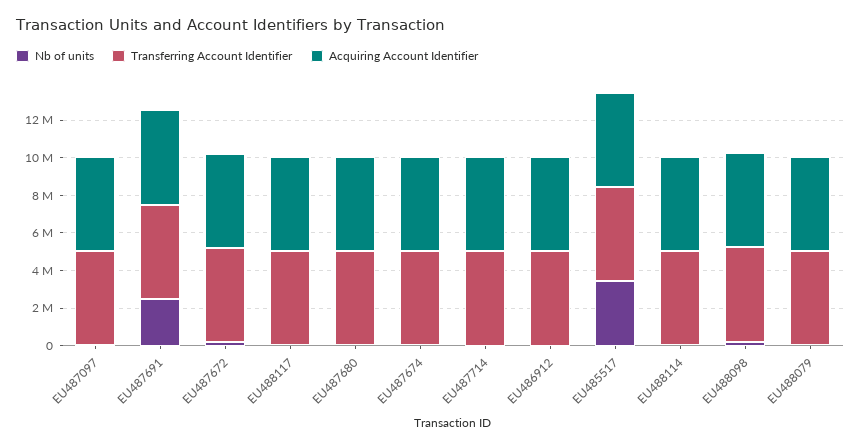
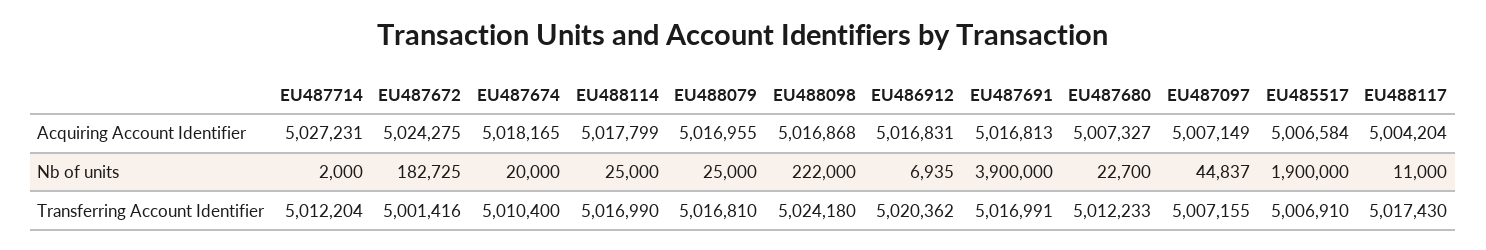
  {
    "Nb of units": {
      "EU487097": 44837,
-     "EU487691": 2500000,
+     "EU487691": 3900000,
      "EU487672": 182725,
      "EU488117": 11000,
      "EU487680": 22700,
      "EU487674": 20000,
      "EU487714": 2000,
      "EU486912": 6935,
-     "EU485517": 3500000,
+     "EU485517": 1900000,
      "EU488114": 25000,
      "EU488098": 222000,
      "EU488079": 25000
    },
    "Transferring Account Identifier": {
      "EU487097": 5007155,
      "EU487691": 5016991,
      "EU487672": 5001416,
      "EU488117": 5017430,
      "EU487680": 5012233,
      "EU487674": 5010400,
      "EU487714": 5012204,
      "EU486912": 5020362,
      "EU485517": 5006910,
      "EU488114": 5016990,
      "EU488098": 5024180,
      "EU488079": 5016810
    },
    "Acquiring Account Identifier": {
      "EU487097": 5007149,
      "EU487691": 5016813,
      "EU487672": 5024275,
      "EU488117": 5004204,
      "EU487680": 5007327,
      "EU487674": 5018165,
      "EU487714": 5027231,
      "EU486912": 5016831,
      "EU485517": 5006584,
      "EU488114": 5017799,
      "EU488098": 5016868,
      "EU488079": 5016955
    }
  }

